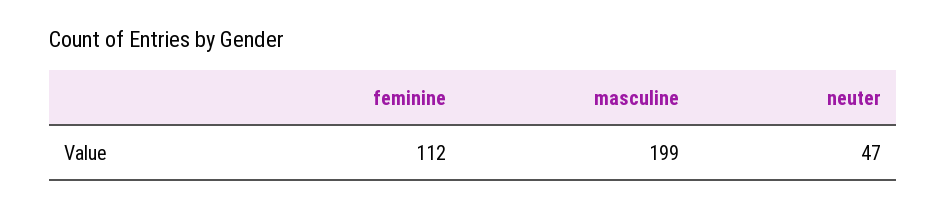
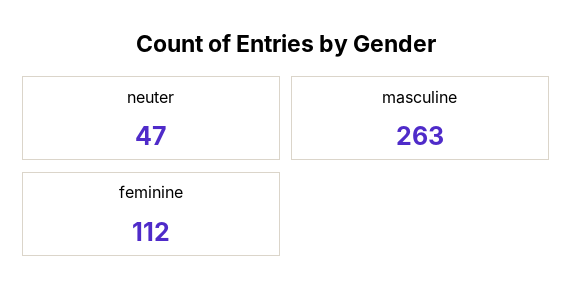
  {
    "feminine": 112,
-   "masculine": 199,
+   "masculine": 263,
    "neuter": 47
  }

